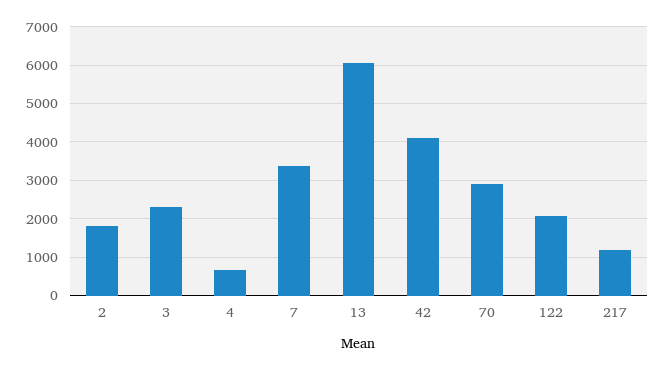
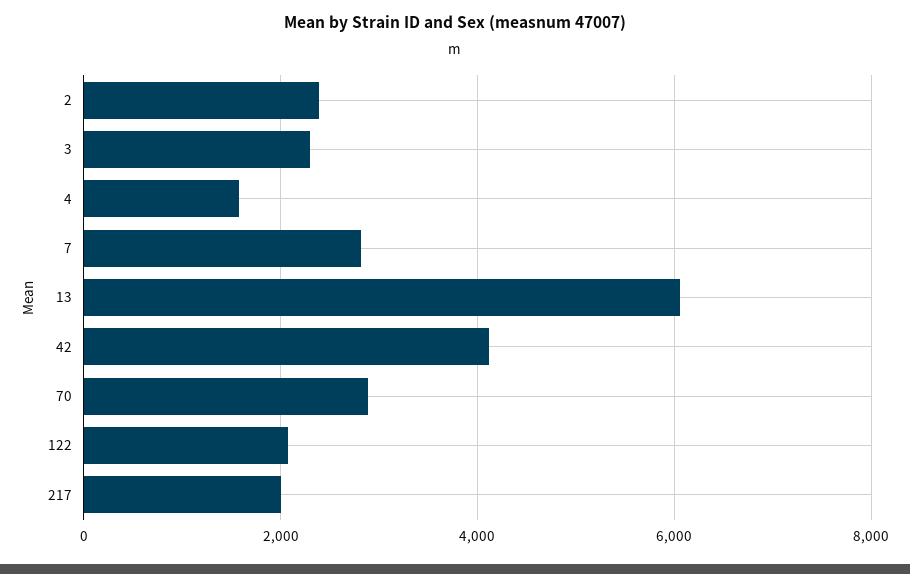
  {
-   "2": 1800,
+   "2": 2400,
    "3": 2400,
-   "4": 600,
+   "4": 1600,
-   "7": 3400,
+   "7": 2800,
    "13": 6000,
    "42": 4200,
    "70": 2800,
    "122": 2000,
-   "217": 1200
+   "217": 2000
  }

